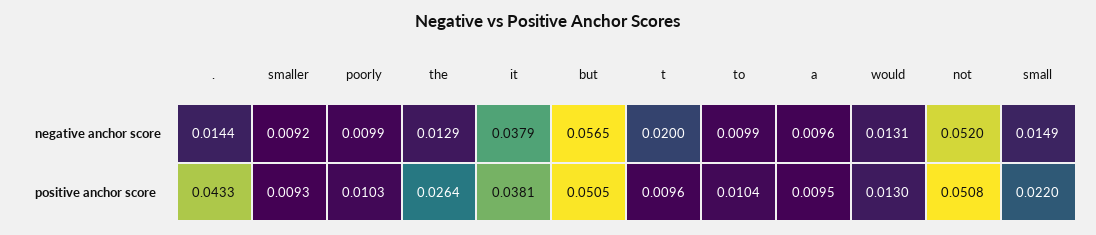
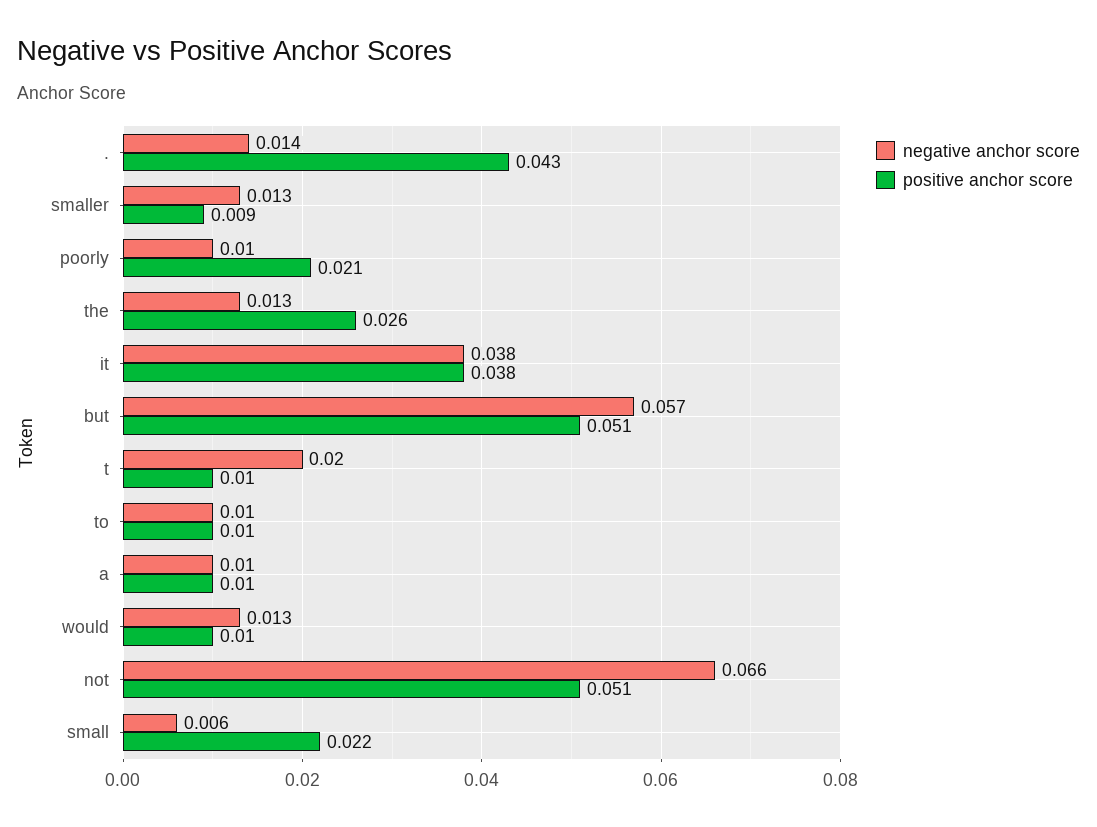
  {
    "negative anchor score": {
      ".": 0.0144,
-     "smaller": 0.0092,
+     "smaller": 0.013,
      "poorly": 0.0099,
      "the": 0.0129,
      "it": 0.0379,
      "but": 0.0565,
      "t": 0.02,
      "to": 0.0099,
      "a": 0.0096,
      "would": 0.0131,
-     "not": 0.052,
+     "not": 0.066,
-     "small": 0.0149
+     "small": 0.006
    },
    "positive anchor score": {
      ".": 0.0433,
      "smaller": 0.0093,
-     "poorly": 0.0103,
+     "poorly": 0.021,
      "the": 0.0264,
      "it": 0.0381,
      "but": 0.0505,
      "t": 0.0096,
      "to": 0.0104,
      "a": 0.0095,
-     "would": 0.013,
+     "would": 0.01,
      "not": 0.0508,
      "small": 0.022
    }
  }

